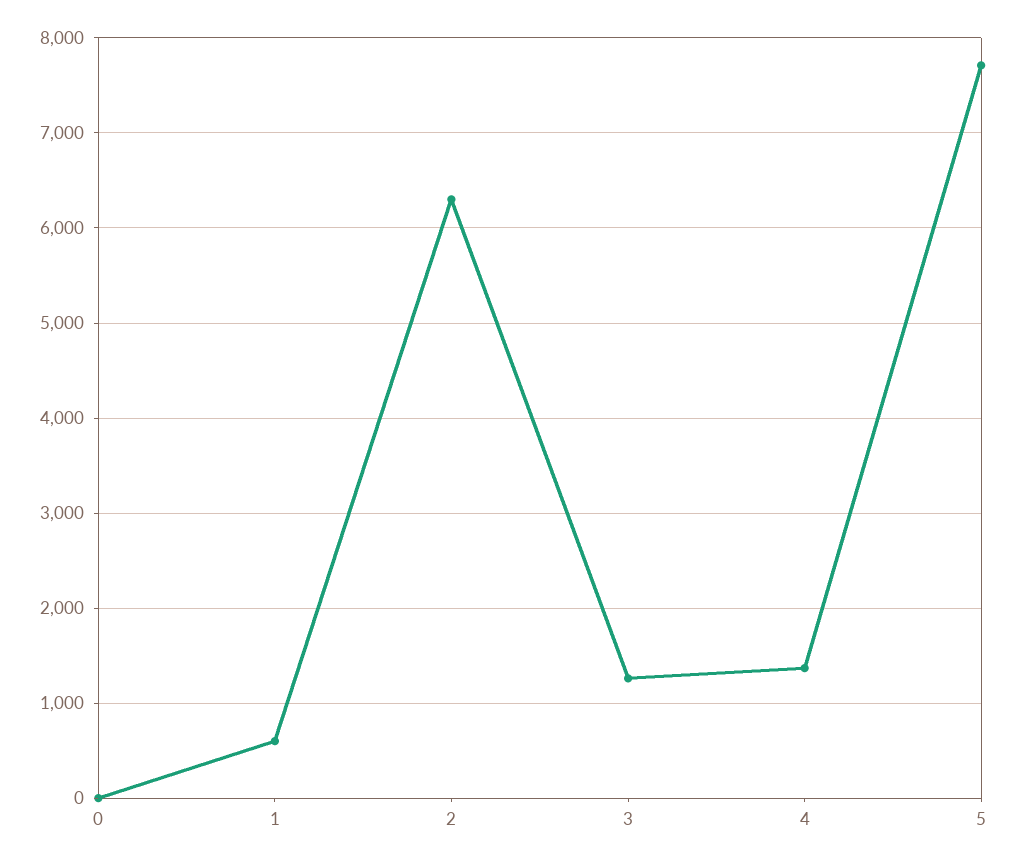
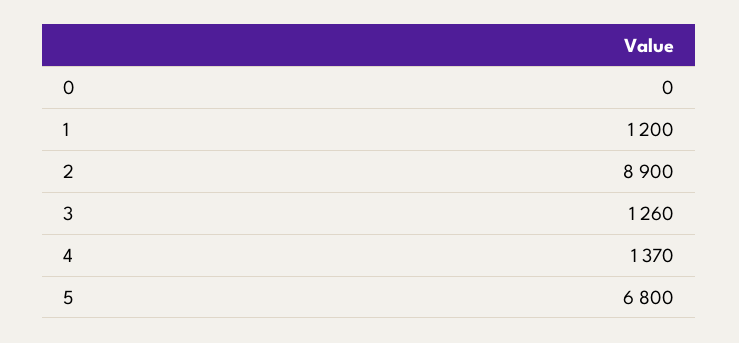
  {
    "0": 0,
-   "1": 600,
+   "1": 1200,
-   "2": 6300,
+   "2": 8900,
    "3": 1260,
    "4": 1370,
-   "5": 7700
+   "5": 6800
  }

